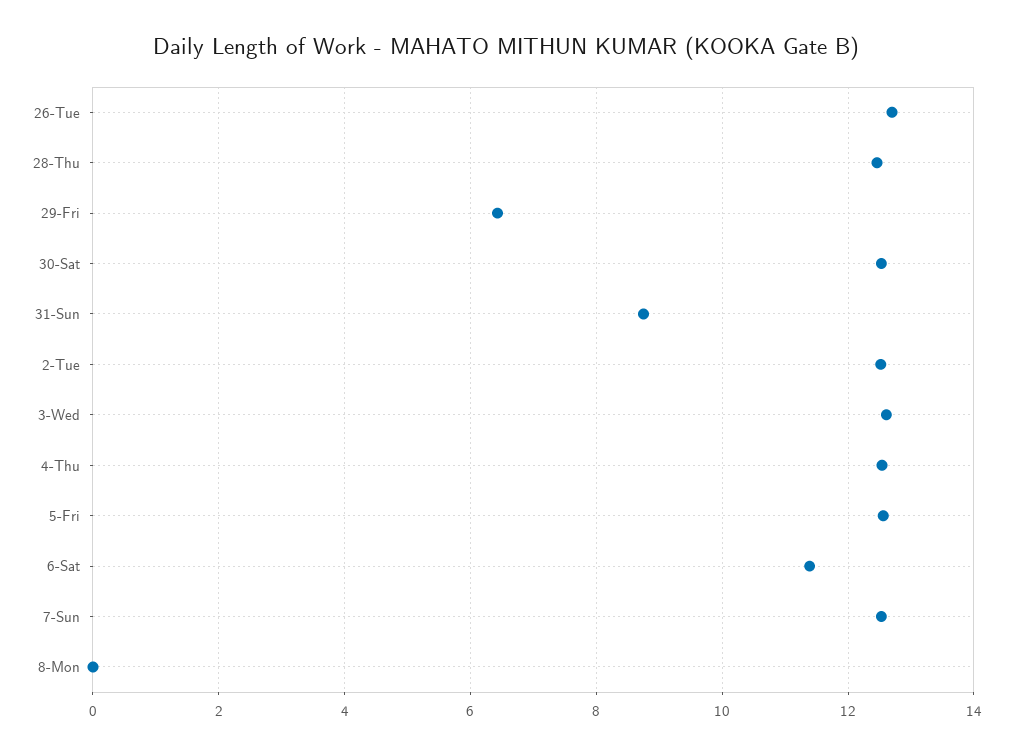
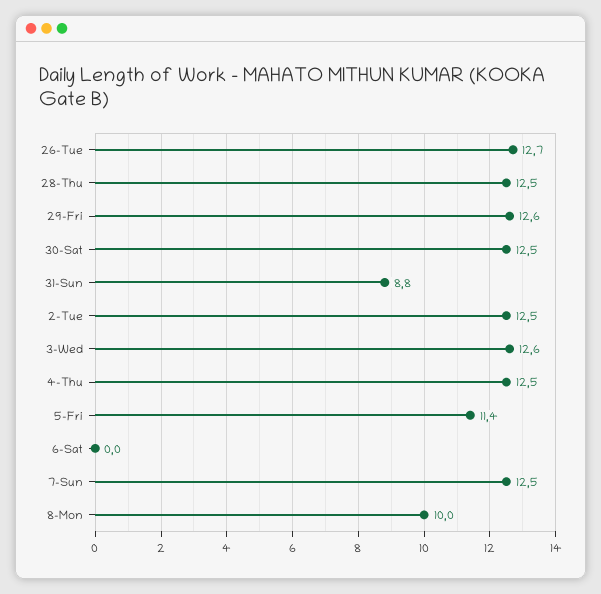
  {
    "26-Tue": 12.7,
    "28-Thu": 12.5,
-   "29-Fri": 6.4,
+   "29-Fri": 12.6,
    "30-Sat": 12.5,
    "31-Sun": 8.8,
    "2-Tue": 12.5,
    "3-Wed": 12.6,
    "4-Thu": 12.5,
-   "5-Fri": 12.6,
+   "5-Fri": 11.4,
-   "6-Sat": 11.4,
+   "6-Sat": 0,
    "7-Sun": 12.5,
-   "8-Mon": 0
+   "8-Mon": 10
  }

